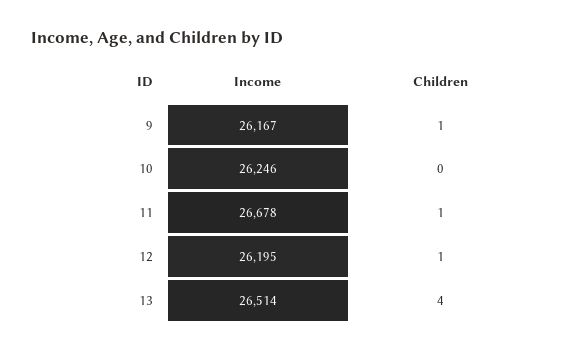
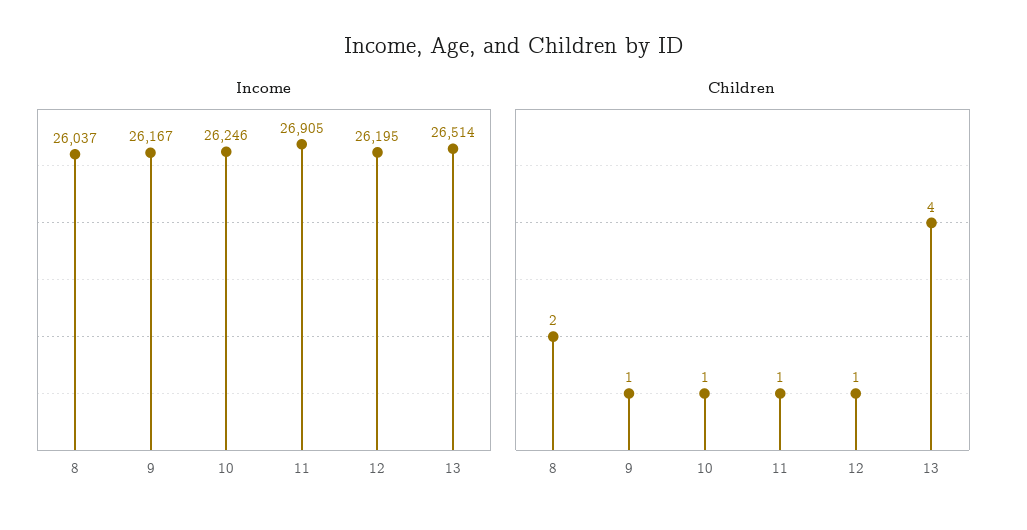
  {
    "Income": {
      "9": 26167,
      "10": 26246,
-     "11": 26678,
+     "11": 26905,
      "12": 26195,
-     "13": 26514
+     "13": 26514,
+     "8": 26037
    },
    "Children": {
      "9": 1,
-     "10": 0,
+     "10": 1,
      "11": 1,
      "12": 1,
-     "13": 4
+     "13": 4,
+     "8": 2
    }
  }

